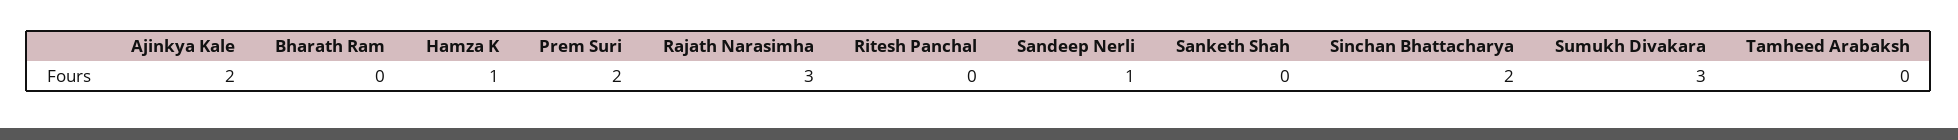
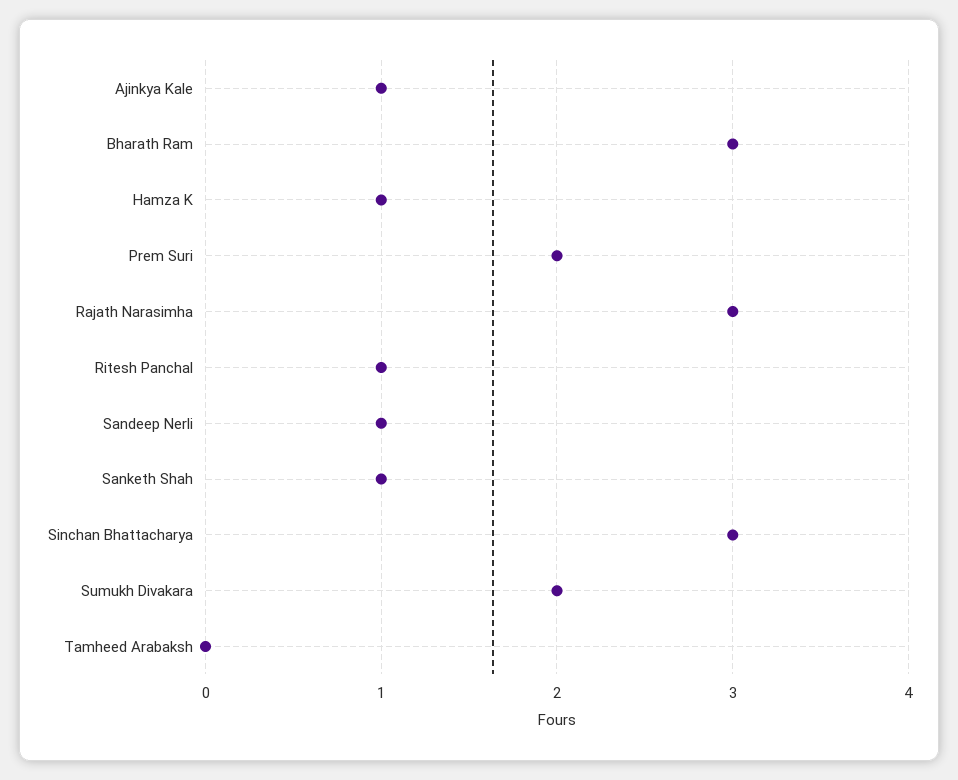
  {
-   "Ajinkya Kale": 2,
+   "Ajinkya Kale": 1,
-   "Bharath Ram": 0,
+   "Bharath Ram": 3,
    "Hamza K": 1,
    "Prem Suri": 2,
    "Rajath Narasimha": 3,
-   "Ritesh Panchal": 0,
+   "Ritesh Panchal": 1,
    "Sandeep Nerli": 1,
-   "Sanketh Shah": 0,
+   "Sanketh Shah": 1,
-   "Sinchan Bhattacharya": 2,
+   "Sinchan Bhattacharya": 3,
-   "Sumukh Divakara": 3,
+   "Sumukh Divakara": 2,
    "Tamheed Arabaksh": 0
  }

